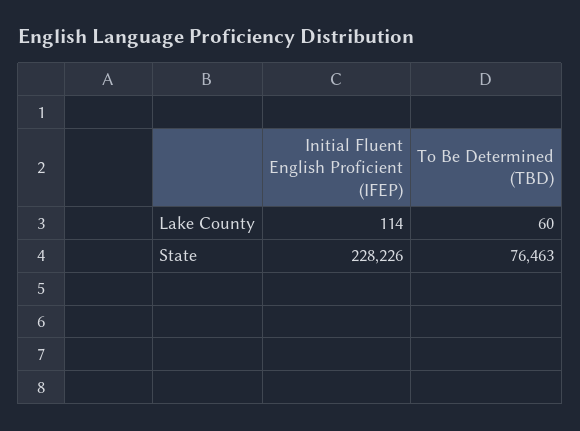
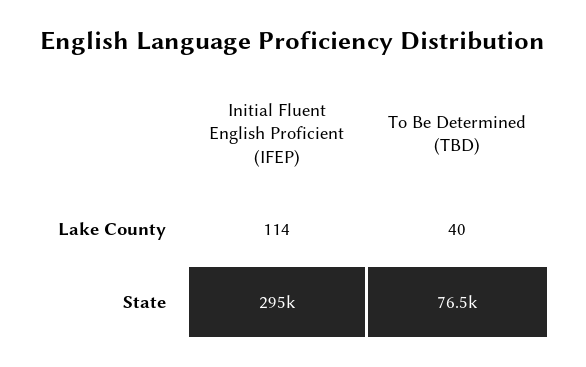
  {
    "Initial Fluent English Proficient (IFEP)": {
      "Lake County": 114,
-     "State": 228226
+     "State": 295000
    },
    "To Be Determined (TBD)": {
-     "Lake County": 60,
+     "Lake County": 40,
      "State": 76463
    }
  }

